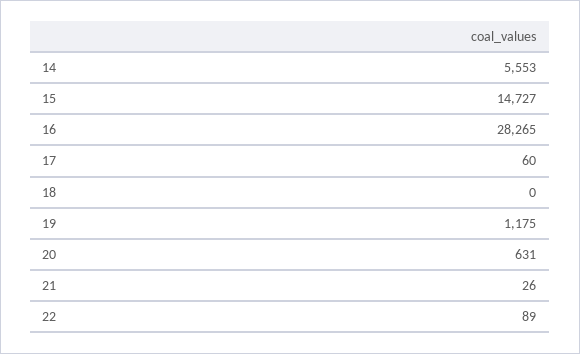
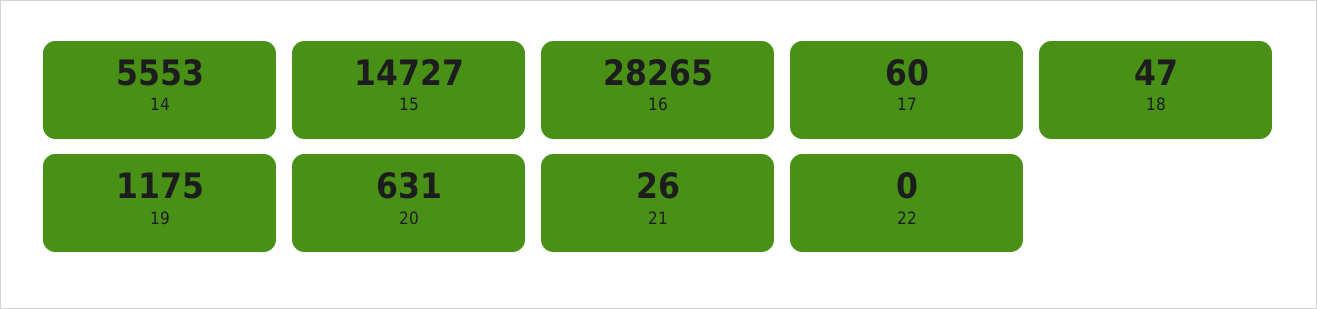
  {
    "14": 5553,
    "15": 14727,
    "16": 28265,
    "17": 60,
-   "18": 0,
+   "18": 47,
    "19": 1175,
    "20": 631,
    "21": 26,
-   "22": 89
+   "22": 0
  }

